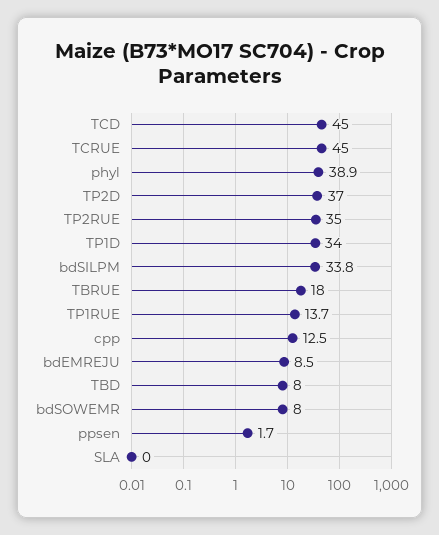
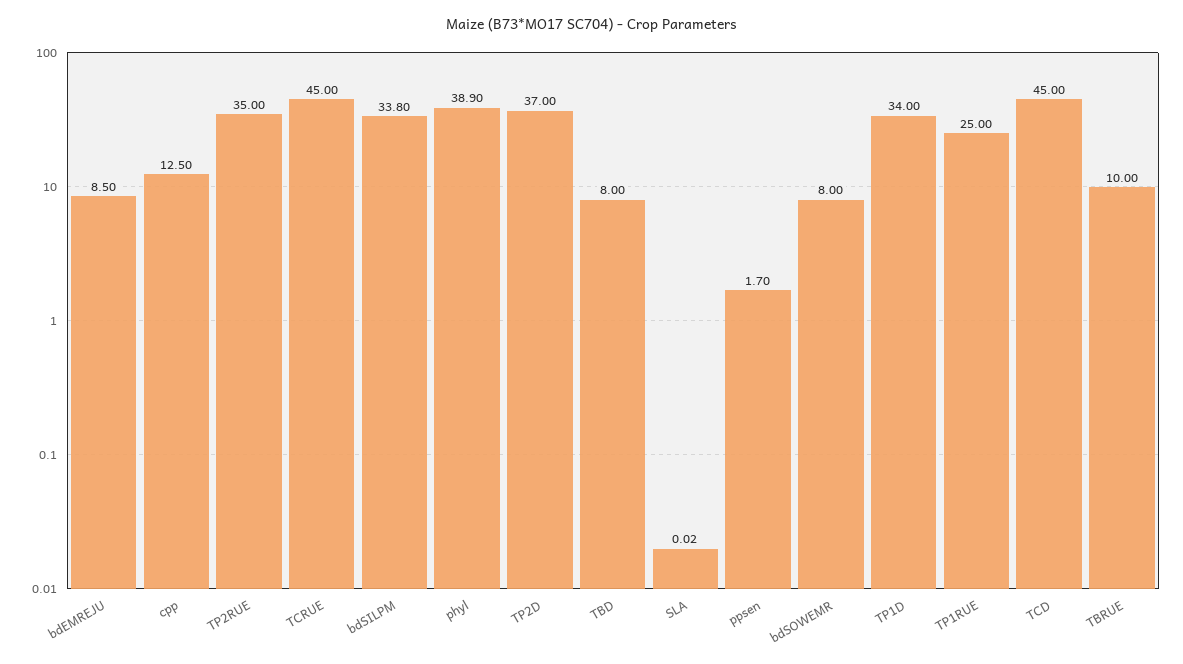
  {
    "TCD": 45,
    "TCRUE": 45,
    "phyl": 38.9,
    "TP2D": 37,
    "TP2RUE": 35,
    "TP1D": 34,
    "bdSILPM": 33.8,
-   "TBRUE": 18,
+   "TBRUE": 10,
-   "TP1RUE": 13.7,
+   "TP1RUE": 25,
    "cpp": 12.5,
    "bdEMREJU": 8.5,
    "TBD": 8,
    "bdSOWEMR": 8,
    "ppsen": 1.7,
    "SLA": 0.02
  }

